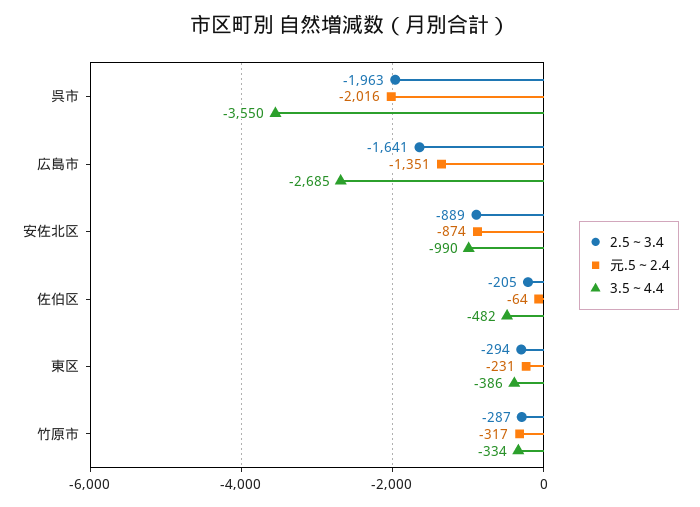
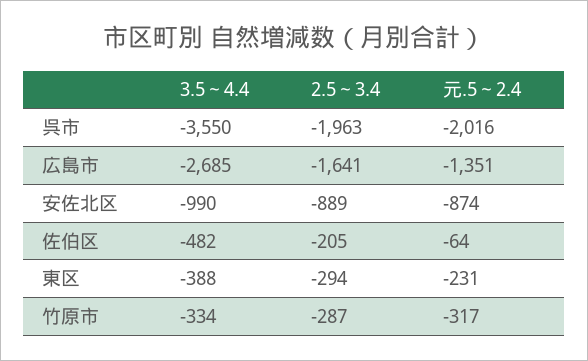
  {
    "2.5～3.4": {
      "呉市": -1963,
      "広島市": -1641,
      "安佐北区": -889,
      "佐伯区": -205,
      "東区": -294,
      "竹原市": -287
    },
    "元.5～2.4": {
      "呉市": -2016,
      "広島市": -1351,
      "安佐北区": -874,
      "佐伯区": -64,
      "東区": -231,
      "竹原市": -317
    },
    "3.5～4.4": {
      "呉市": -3550,
      "広島市": -2685,
      "安佐北区": -990,
      "佐伯区": -482,
-     "東区": -386,
+     "東区": -388,
      "竹原市": -334
    }
  }

